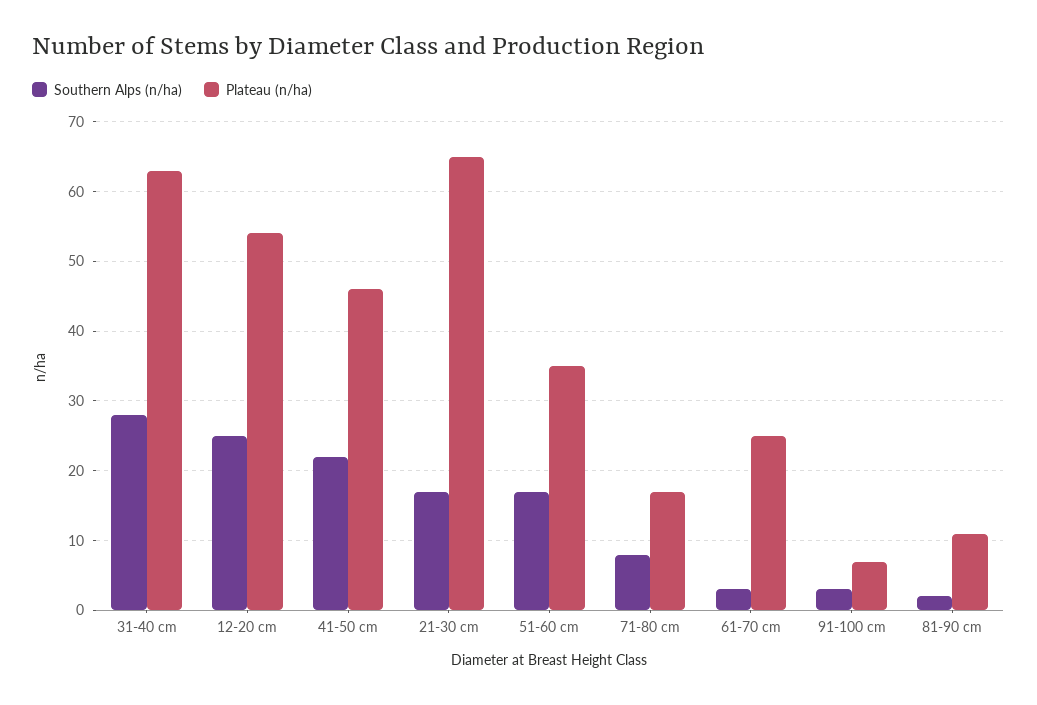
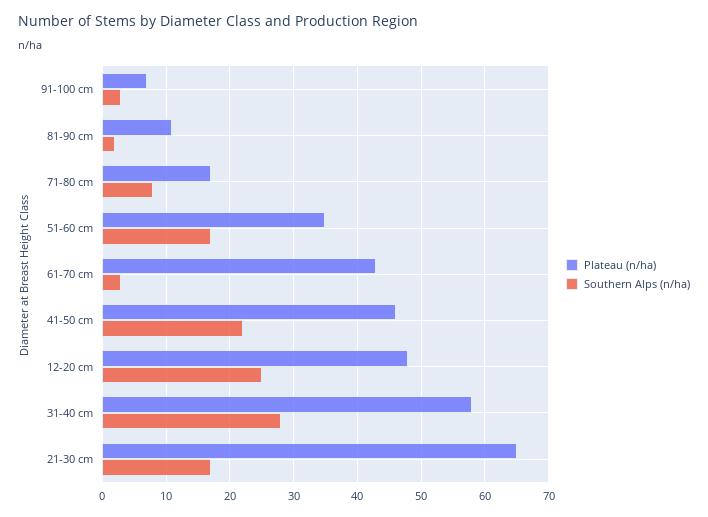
  {
    "Southern Alps (n/ha)": {
      "31-40 cm": 28,
      "12-20 cm": 25,
      "41-50 cm": 22,
      "21-30 cm": 17,
      "51-60 cm": 17,
      "71-80 cm": 8,
      "61-70 cm": 3,
      "91-100 cm": 3,
      "81-90 cm": 2
    },
    "Plateau (n/ha)": {
-     "31-40 cm": 63,
+     "31-40 cm": 58,
-     "12-20 cm": 54,
+     "12-20 cm": 48,
      "41-50 cm": 46,
      "21-30 cm": 65,
      "51-60 cm": 35,
      "71-80 cm": 17,
-     "61-70 cm": 25,
+     "61-70 cm": 43,
      "91-100 cm": 7,
      "81-90 cm": 11
    }
  }

